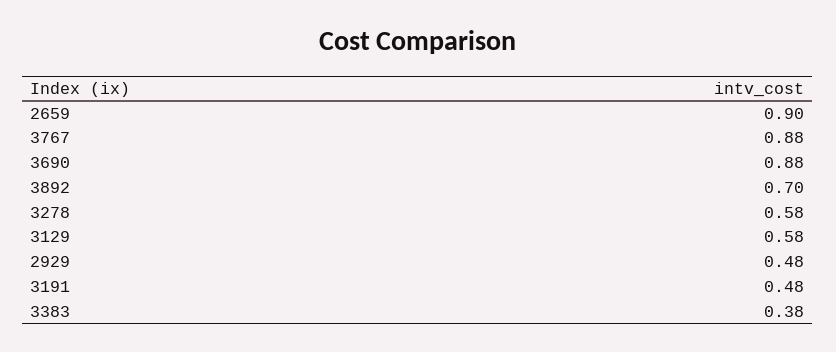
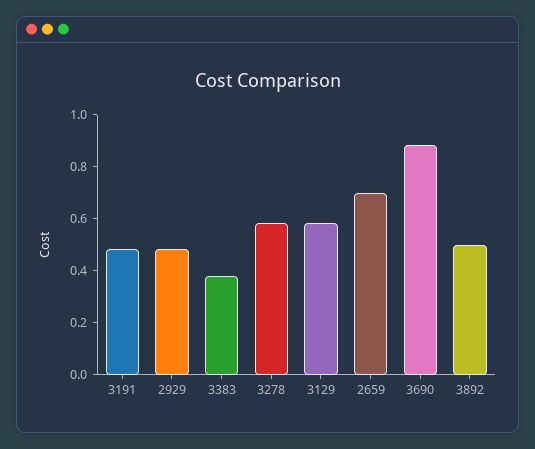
  {
-   "2659": 0.9,
+   "2659": 0.7,
-   "3767": 0.88,
    "3690": 0.88,
-   "3892": 0.7,
+   "3892": 0.5,
    "3278": 0.58,
    "3129": 0.58,
    "2929": 0.48,
    "3191": 0.48,
    "3383": 0.38
  }

